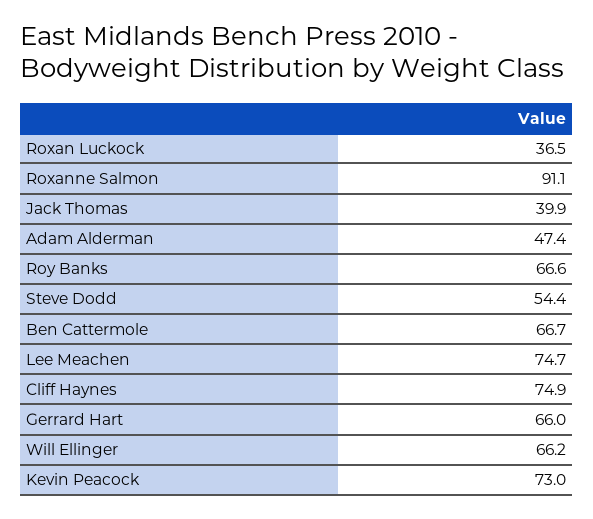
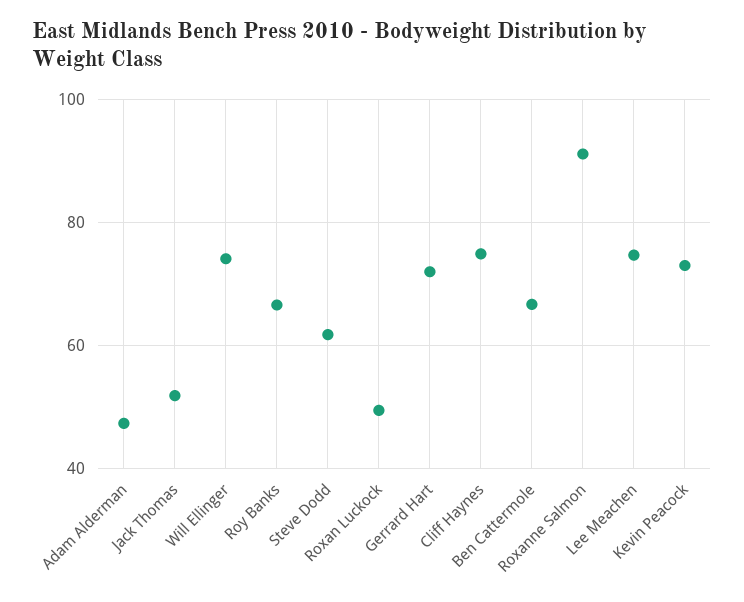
  {
-   "Roxan Luckock": 36.5,
+   "Roxan Luckock": 50,
    "Roxanne Salmon": 91.1,
-   "Jack Thomas": 39.9,
+   "Jack Thomas": 52,
    "Adam Alderman": 47.4,
    "Roy Banks": 66.6,
-   "Steve Dodd": 54.4,
+   "Steve Dodd": 62,
    "Ben Cattermole": 66.7,
    "Lee Meachen": 74.7,
    "Cliff Haynes": 74.9,
-   "Gerrard Hart": 66,
+   "Gerrard Hart": 72,
-   "Will Ellinger": 66.2,
+   "Will Ellinger": 74,
    "Kevin Peacock": 73
  }

